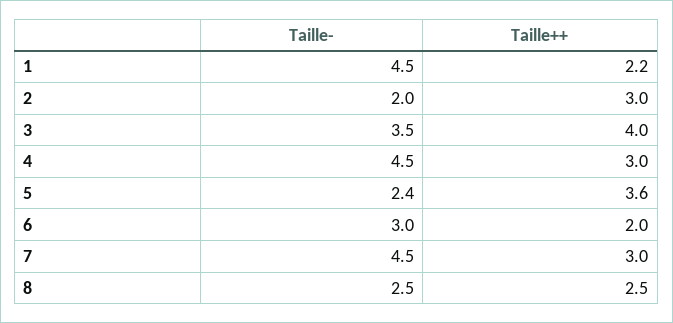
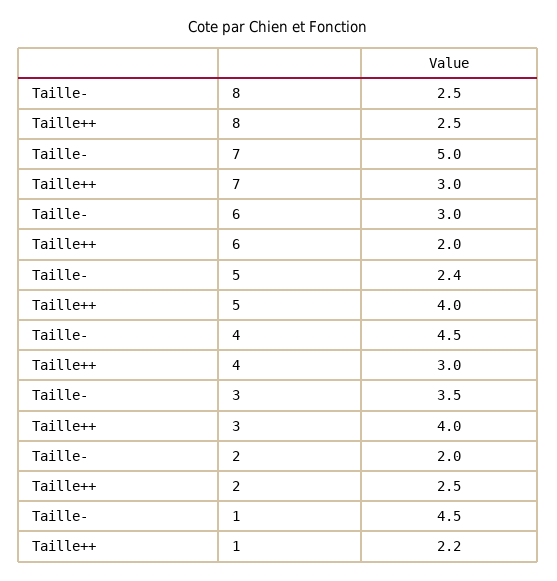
  {
    "Taille-": {
      "1": 4.5,
      "2": 2,
      "3": 3.5,
      "4": 4.5,
      "5": 2.4,
      "6": 3,
-     "7": 4.5,
+     "7": 5,
      "8": 2.5
    },
    "Taille++": {
      "1": 2.2,
-     "2": 3,
+     "2": 2.5,
      "3": 4,
      "4": 3,
-     "5": 3.6,
+     "5": 4,
      "6": 2,
      "7": 3,
      "8": 2.5
    }
  }

